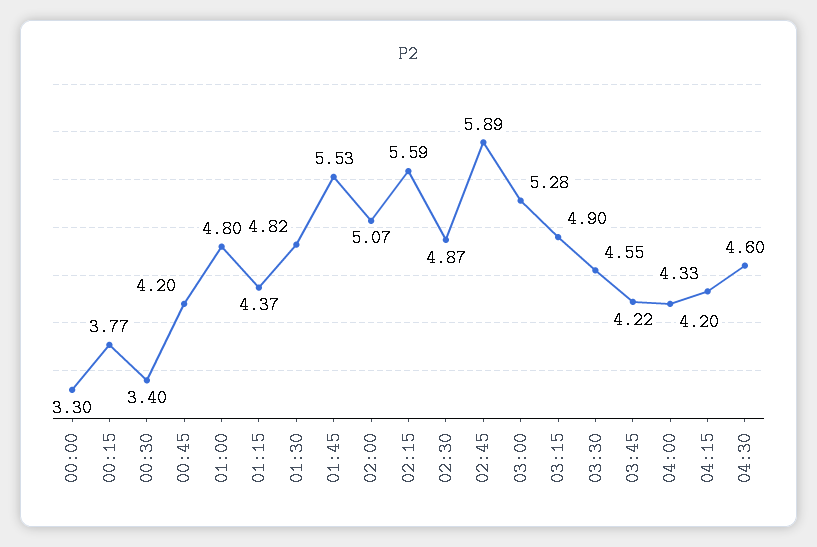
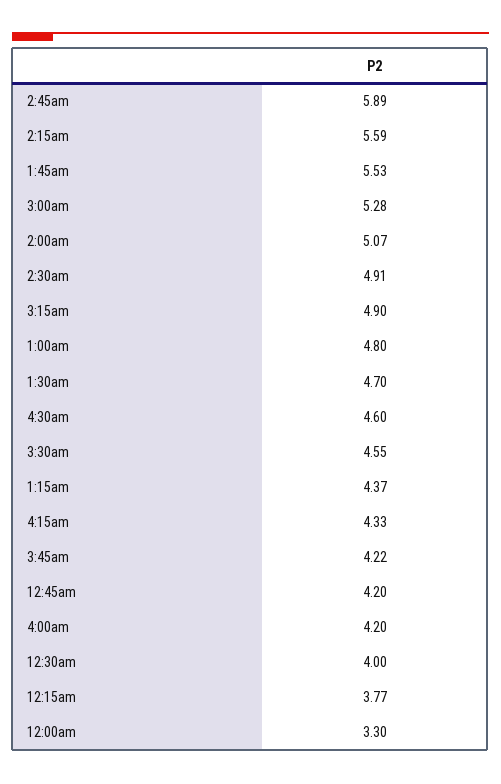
  {
    "00:00": 3.3,
    "00:15": 3.77,
-   "00:30": 3.4,
+   "00:30": 4,
    "00:45": 4.2,
    "01:00": 4.8,
    "01:15": 4.37,
-   "01:30": 4.82,
+   "01:30": 4.7,
    "01:45": 5.53,
    "02:00": 5.07,
    "02:15": 5.59,
-   "02:30": 4.87,
+   "02:30": 4.91,
    "02:45": 5.89,
    "03:00": 5.28,
    "03:15": 4.9,
    "03:30": 4.55,
    "03:45": 4.22,
    "04:00": 4.2,
    "04:15": 4.33,
    "04:30": 4.6
  }

